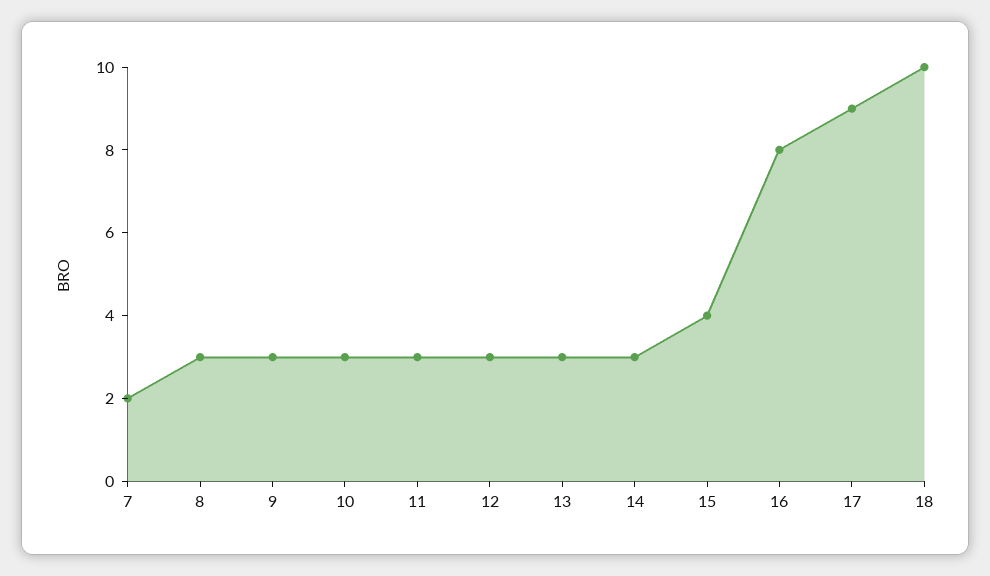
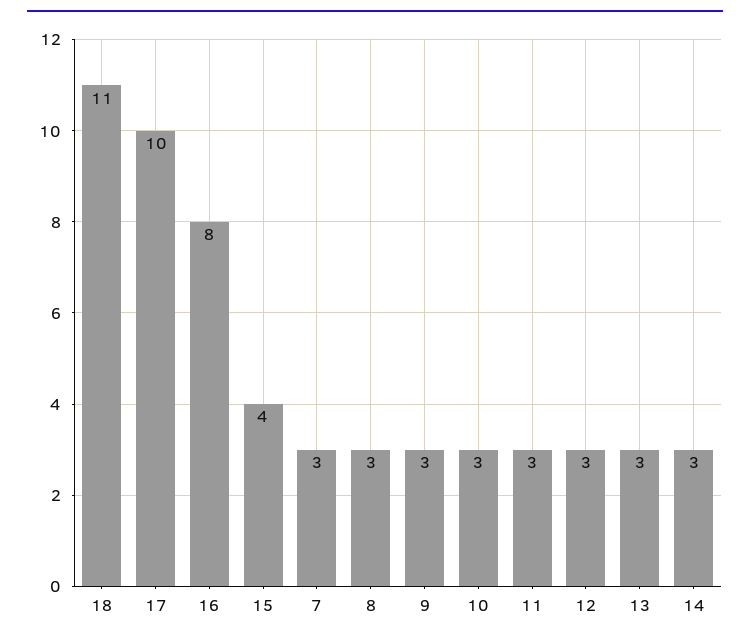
  {
-   "7": 2,
+   "7": 3,
    "8": 3,
    "9": 3,
    "10": 3,
    "11": 3,
    "12": 3,
    "13": 3,
    "14": 3,
    "15": 4,
    "16": 8,
-   "17": 9,
+   "17": 10,
-   "18": 10
+   "18": 11
  }

